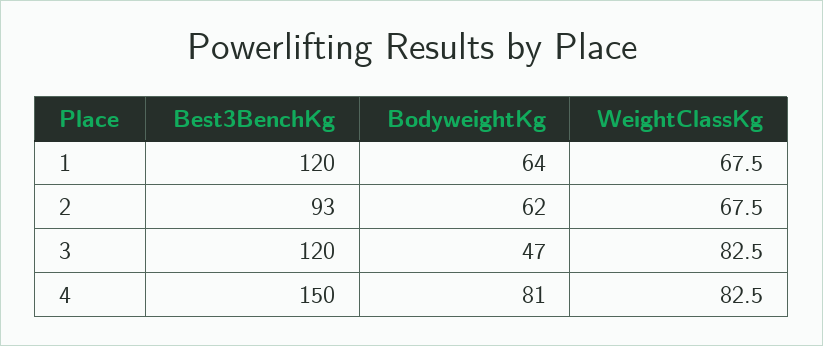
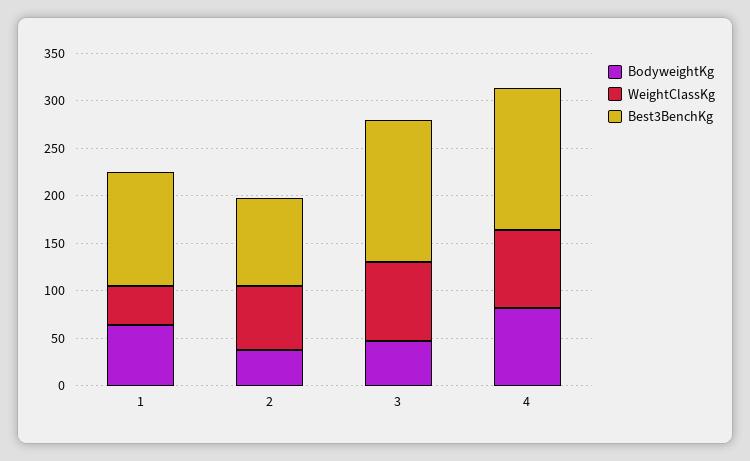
  {
    "Best3BenchKg": {
      "1": 120,
      "2": 93,
-     "3": 120,
+     "3": 150,
      "4": 150
    },
    "BodyweightKg": {
      "1": 64,
-     "2": 62,
+     "2": 40,
      "3": 47,
      "4": 81
    },
    "WeightClassKg": {
-     "1": 67.5,
+     "1": 40,
      "2": 67.5,
      "3": 82.5,
      "4": 82.5
    }
  }

